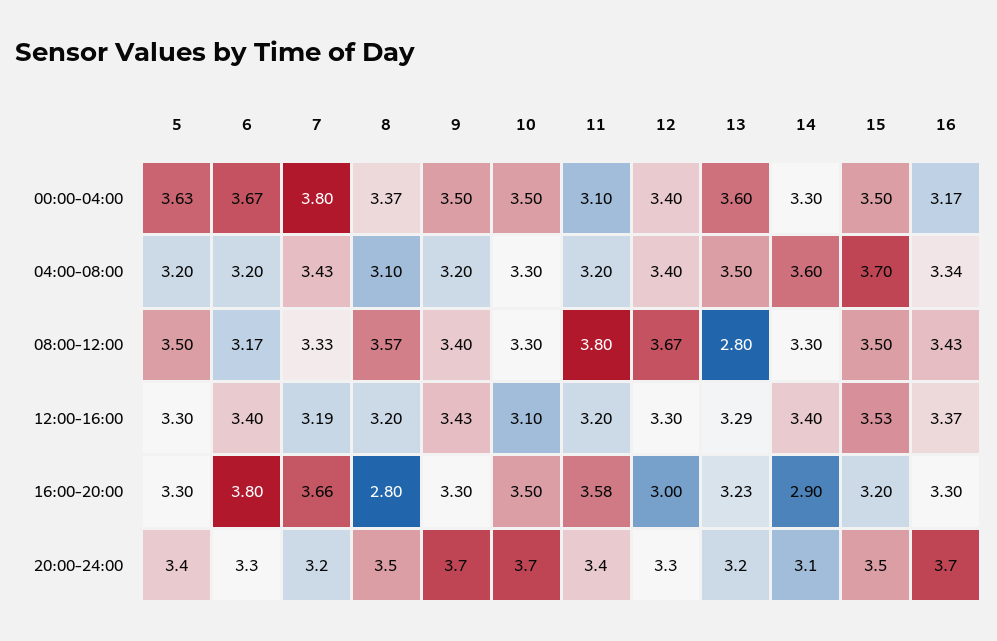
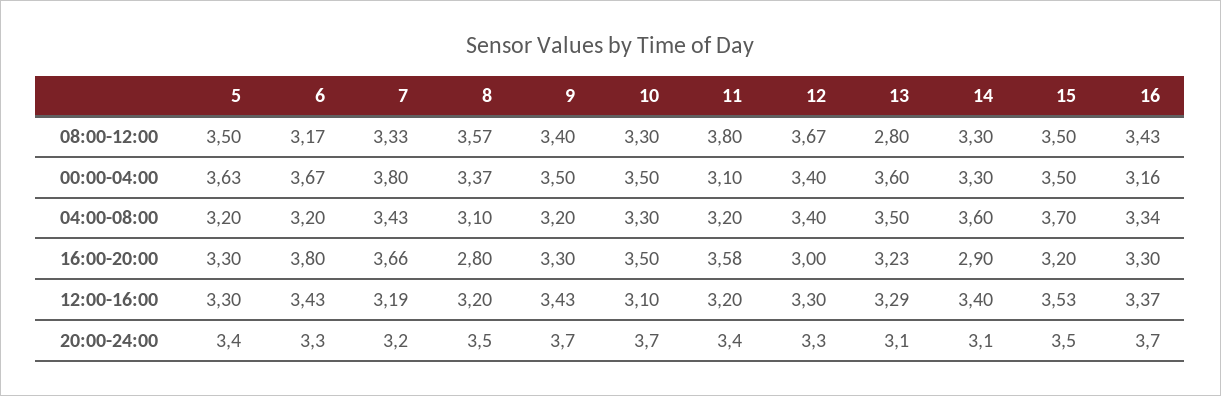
  {
    "5": {
      "00:00-04:00": 3.63,
      "04:00-08:00": 3.2,
      "08:00-12:00": 3.5,
      "12:00-16:00": 3.3,
      "16:00-20:00": 3.3,
      "20:00-24:00": 3.4
    },
    "6": {
      "00:00-04:00": 3.67,
      "04:00-08:00": 3.2,
      "08:00-12:00": 3.17,
-     "12:00-16:00": 3.4,
+     "12:00-16:00": 3.43,
      "16:00-20:00": 3.8,
      "20:00-24:00": 3.3
    },
    "7": {
      "00:00-04:00": 3.8,
      "04:00-08:00": 3.43,
      "08:00-12:00": 3.33,
      "12:00-16:00": 3.19,
      "16:00-20:00": 3.66,
      "20:00-24:00": 3.2
    },
    "8": {
      "00:00-04:00": 3.37,
      "04:00-08:00": 3.1,
      "08:00-12:00": 3.57,
      "12:00-16:00": 3.2,
      "16:00-20:00": 2.8,
      "20:00-24:00": 3.5
    },
    "9": {
      "00:00-04:00": 3.5,
      "04:00-08:00": 3.2,
      "08:00-12:00": 3.4,
      "12:00-16:00": 3.43,
      "16:00-20:00": 3.3,
      "20:00-24:00": 3.7
    },
    "10": {
      "00:00-04:00": 3.5,
      "04:00-08:00": 3.3,
      "08:00-12:00": 3.3,
      "12:00-16:00": 3.1,
      "16:00-20:00": 3.5,
      "20:00-24:00": 3.7
    },
    "11": {
      "00:00-04:00": 3.1,
      "04:00-08:00": 3.2,
      "08:00-12:00": 3.8,
      "12:00-16:00": 3.2,
      "16:00-20:00": 3.58,
      "20:00-24:00": 3.4
    },
    "12": {
      "00:00-04:00": 3.4,
      "04:00-08:00": 3.4,
      "08:00-12:00": 3.67,
      "12:00-16:00": 3.3,
      "16:00-20:00": 3,
      "20:00-24:00": 3.3
    },
    "13": {
      "00:00-04:00": 3.6,
      "04:00-08:00": 3.5,
      "08:00-12:00": 2.8,
      "12:00-16:00": 3.29,
      "16:00-20:00": 3.23,
-     "20:00-24:00": 3.2
+     "20:00-24:00": 3.1
    },
    "14": {
      "00:00-04:00": 3.3,
      "04:00-08:00": 3.6,
      "08:00-12:00": 3.3,
      "12:00-16:00": 3.4,
      "16:00-20:00": 2.9,
      "20:00-24:00": 3.1
    },
    "15": {
      "00:00-04:00": 3.5,
      "04:00-08:00": 3.7,
      "08:00-12:00": 3.5,
      "12:00-16:00": 3.53,
      "16:00-20:00": 3.2,
      "20:00-24:00": 3.5
    },
    "16": {
-     "00:00-04:00": 3.17,
+     "00:00-04:00": 3.16,
      "04:00-08:00": 3.34,
      "08:00-12:00": 3.43,
      "12:00-16:00": 3.37,
      "16:00-20:00": 3.3,
      "20:00-24:00": 3.7
    }
  }

